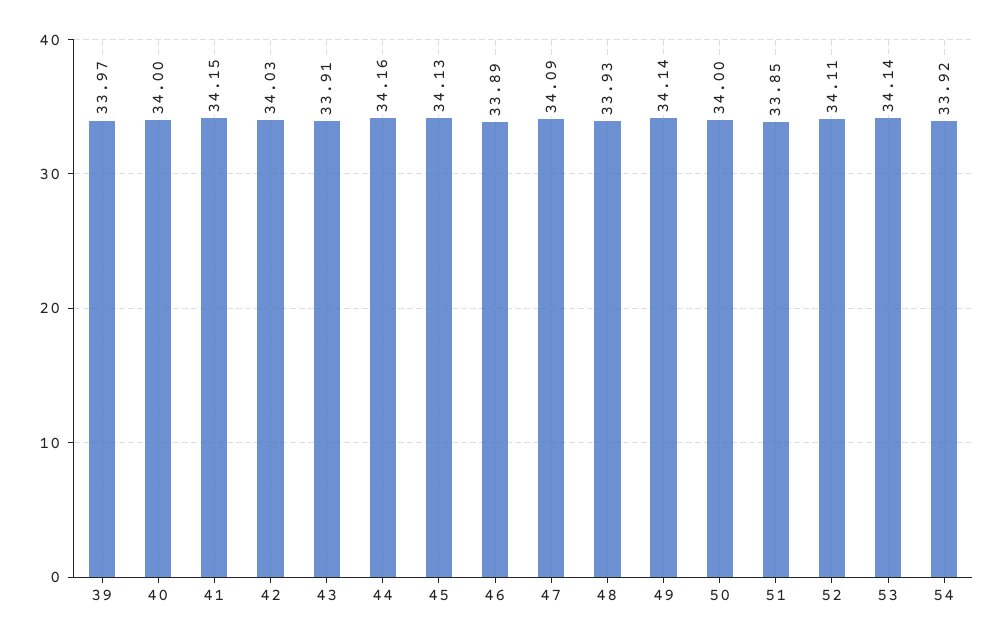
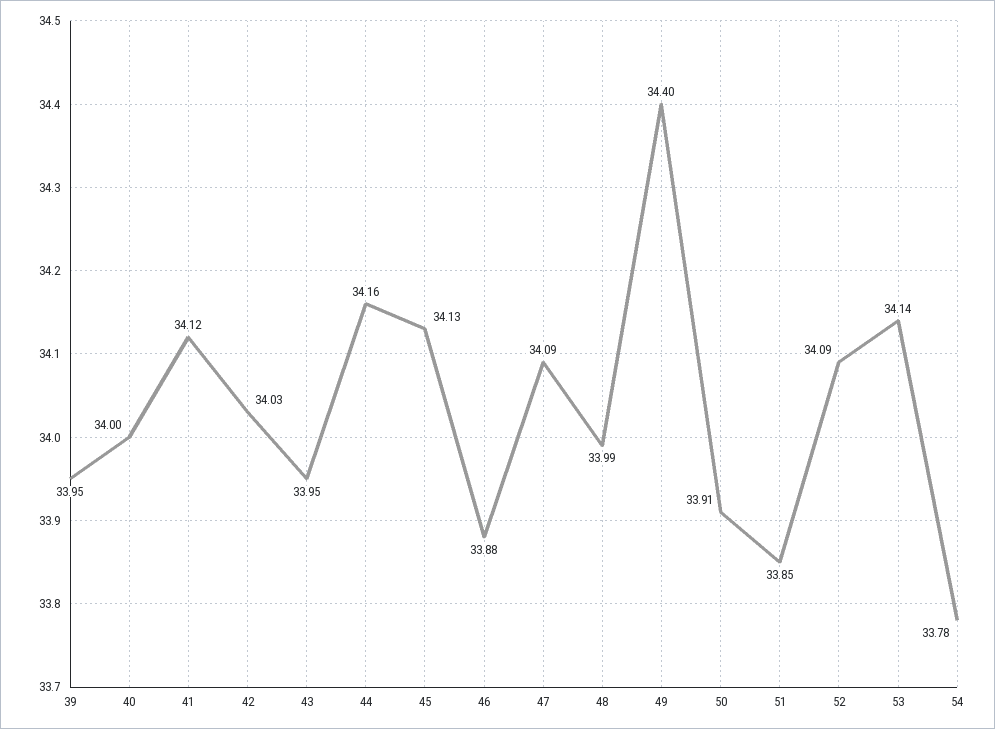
  {
-   "39": 33.97,
+   "39": 33.95,
    "40": 34,
-   "41": 34.15,
+   "41": 34.12,
    "42": 34.03,
-   "43": 33.91,
+   "43": 33.95,
    "44": 34.16,
    "45": 34.13,
-   "46": 33.89,
+   "46": 33.88,
    "47": 34.09,
-   "48": 33.93,
+   "48": 33.99,
-   "49": 34.14,
+   "49": 34.4,
-   "50": 34,
+   "50": 33.91,
    "51": 33.85,
-   "52": 34.11,
+   "52": 34.09,
    "53": 34.14,
-   "54": 33.92
+   "54": 33.78
  }

